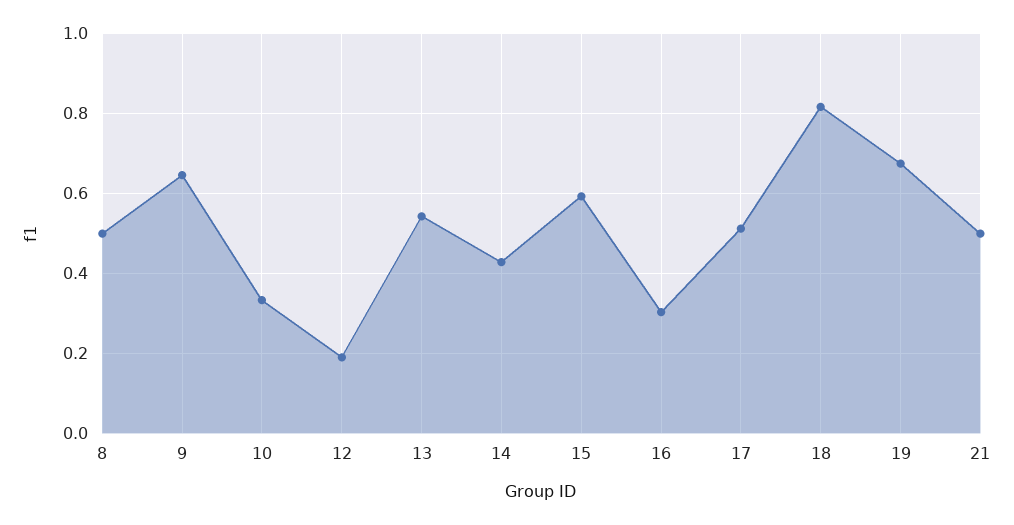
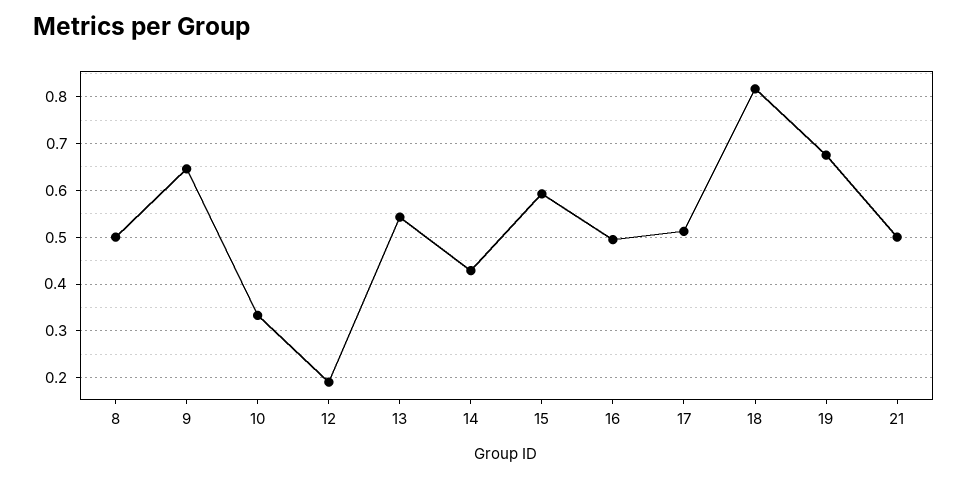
  {
    "8": 0.5,
    "9": 0.64,
    "10": 0.34,
    "12": 0.2,
    "13": 0.54,
    "14": 0.42,
    "15": 0.6,
-   "16": 0.3,
+   "16": 0.5,
    "17": 0.52,
    "18": 0.82,
    "19": 0.68,
    "21": 0.5
  }

